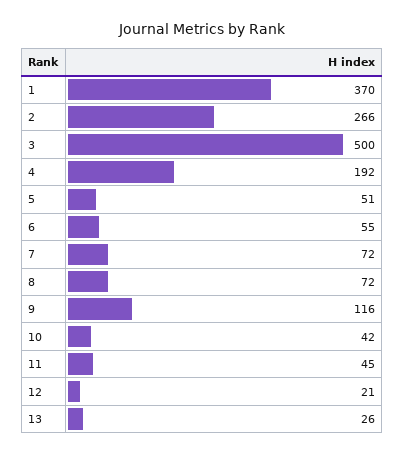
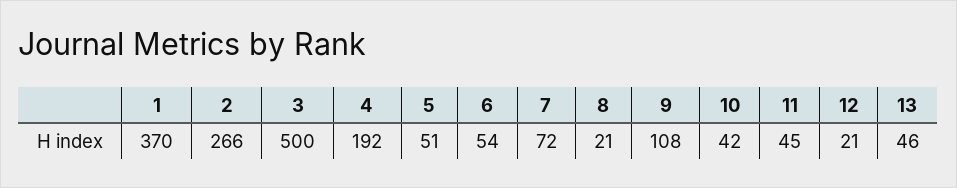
  {
    "1": 370,
    "2": 266,
    "3": 500,
    "4": 192,
    "5": 51,
-   "6": 55,
+   "6": 54,
    "7": 72,
-   "8": 72,
+   "8": 21,
-   "9": 116,
+   "9": 108,
    "10": 42,
    "11": 45,
    "12": 21,
-   "13": 26
+   "13": 46
  }

